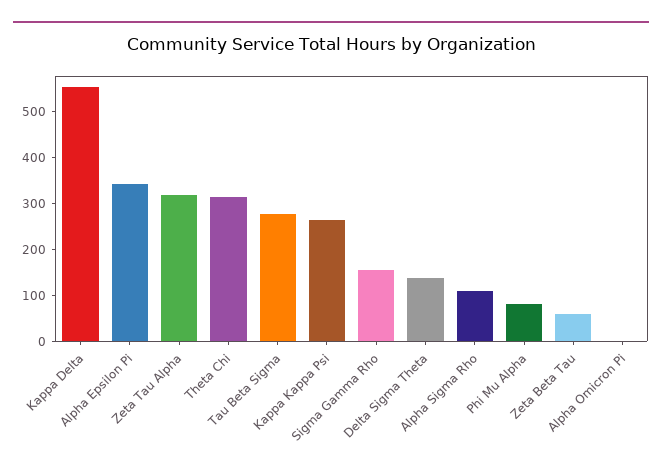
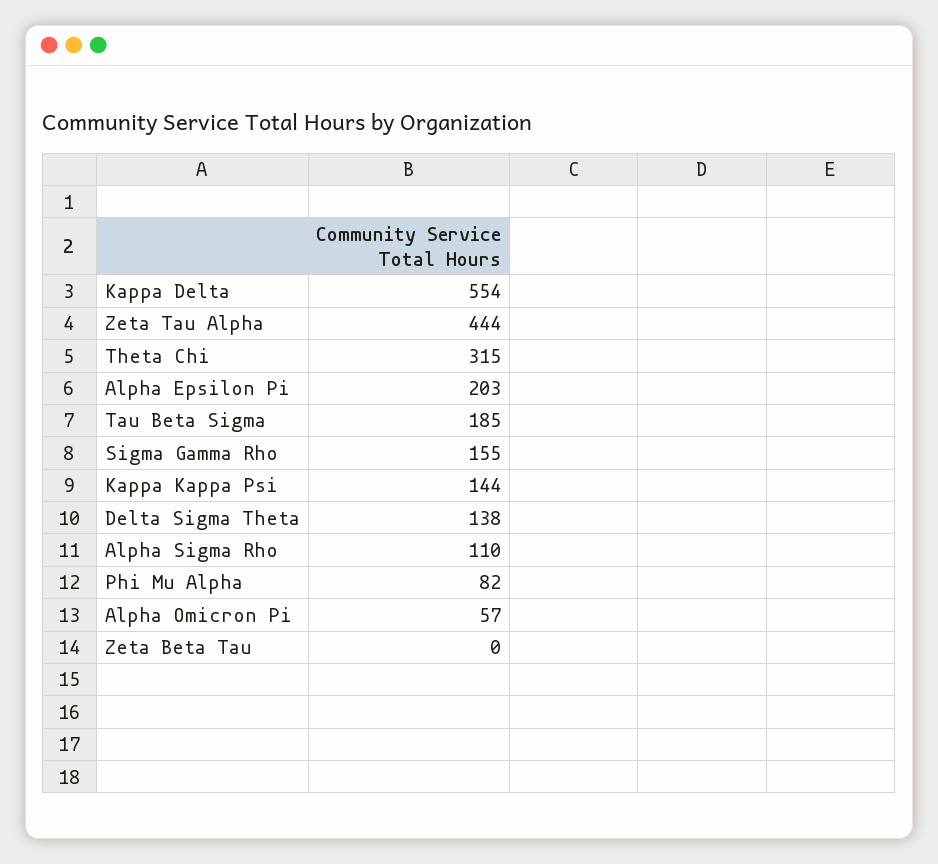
  {
    "Kappa Delta": 554,
-   "Alpha Epsilon Pi": 340,
+   "Alpha Epsilon Pi": 203,
-   "Zeta Tau Alpha": 320,
+   "Zeta Tau Alpha": 444,
    "Theta Chi": 315,
-   "Tau Beta Sigma": 280,
+   "Tau Beta Sigma": 185,
-   "Kappa Kappa Psi": 260,
+   "Kappa Kappa Psi": 144,
    "Sigma Gamma Rho": 155,
    "Delta Sigma Theta": 138,
    "Alpha Sigma Rho": 110,
    "Phi Mu Alpha": 82,
-   "Zeta Beta Tau": 60,
+   "Zeta Beta Tau": 0,
-   "Alpha Omicron Pi": 0
+   "Alpha Omicron Pi": 57
  }

